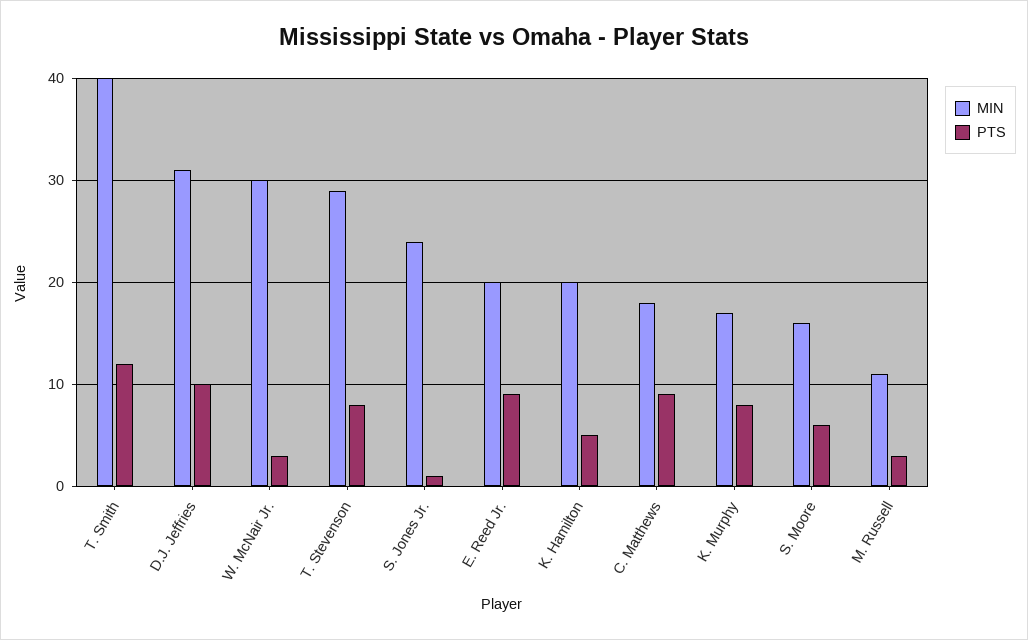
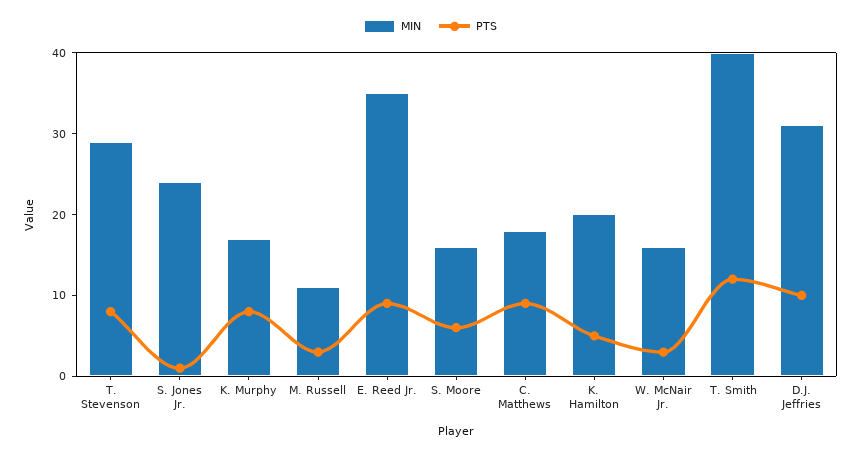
  {
    "MIN": {
      "T. Smith": 40,
      "D.J. Jeffries": 31,
-     "W. McNair Jr.": 30,
+     "W. McNair Jr.": 16,
      "T. Stevenson": 29,
      "S. Jones Jr.": 24,
-     "E. Reed Jr.": 20,
+     "E. Reed Jr.": 35,
      "K. Hamilton": 20,
      "C. Matthews": 18,
      "K. Murphy": 17,
      "S. Moore": 16,
      "M. Russell": 11
    },
    "PTS": {
      "T. Smith": 12,
      "D.J. Jeffries": 10,
      "W. McNair Jr.": 3,
      "T. Stevenson": 8,
      "S. Jones Jr.": 1,
      "E. Reed Jr.": 9,
      "K. Hamilton": 5,
      "C. Matthews": 9,
      "K. Murphy": 8,
      "S. Moore": 6,
      "M. Russell": 3
    }
  }

